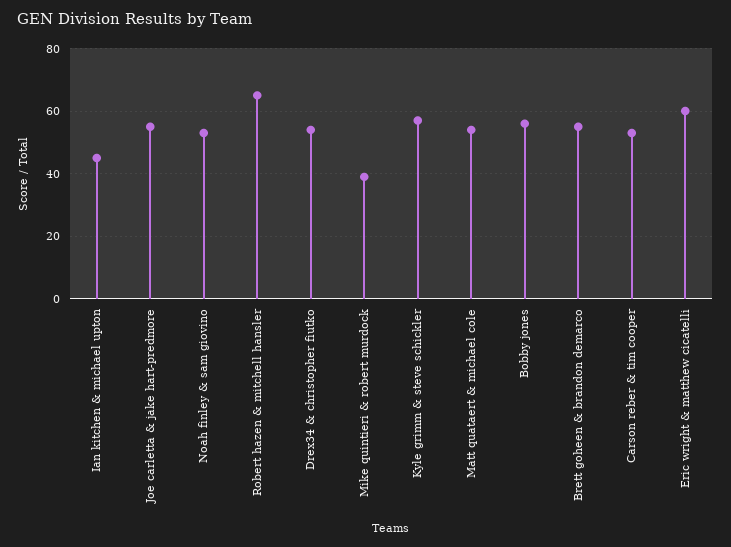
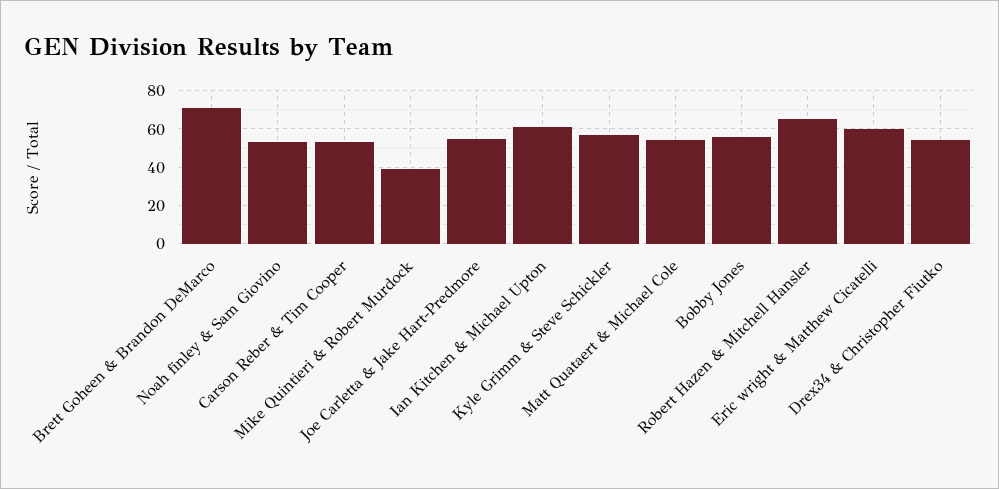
  {
-   "Ian kitchen & michael upton": 45,
+   "Ian kitchen & michael upton": 60,
    "Joe carletta & jake hart-predmore": 55,
    "Noah finley & sam giovino": 55,
    "Robert hazen & mitchell hansler": 65,
    "Drex34 & christopher fiutko": 55,
    "Mike quintieri & robert murdock": 40,
    "Kyle grimm & steve schickler": 55,
    "Matt quataert & michael cole": 55,
    "Bobby jones": 55,
-   "Brett goheen & brandon demarco": 55,
+   "Brett goheen & brandon demarco": 70,
    "Carson reber & tim cooper": 55,
    "Eric wright & matthew cicatelli": 60
  }

